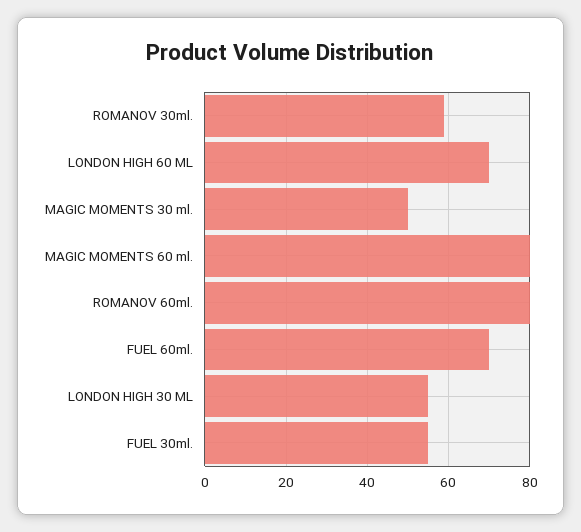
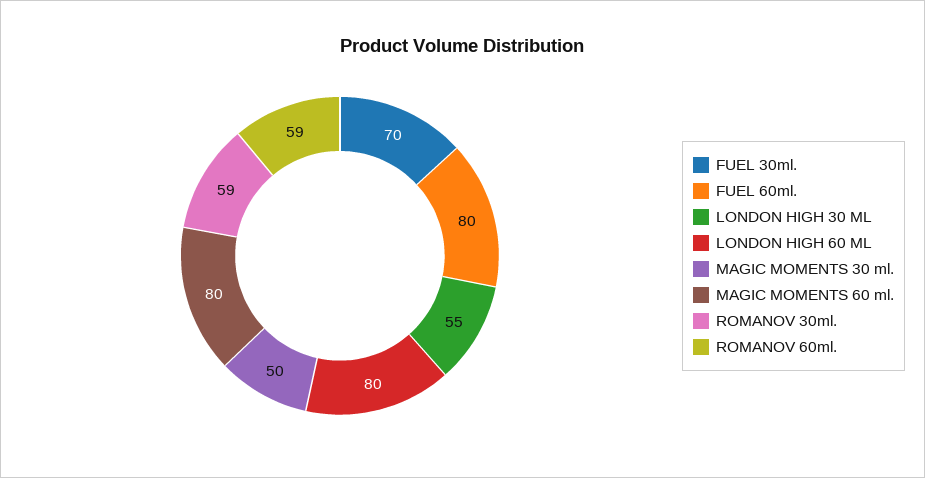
  {
    "ROMANOV 30ml.": 59,
-   "LONDON HIGH 60 ML": 70,
+   "LONDON HIGH 60 ML": 80,
    "MAGIC MOMENTS 30 ml.": 50,
    "MAGIC MOMENTS 60 ml.": 80,
-   "ROMANOV 60ml.": 80,
+   "ROMANOV 60ml.": 59,
-   "FUEL 60ml.": 70,
+   "FUEL 60ml.": 80,
    "LONDON HIGH 30 ML": 55,
-   "FUEL 30ml.": 55
+   "FUEL 30ml.": 70
  }

